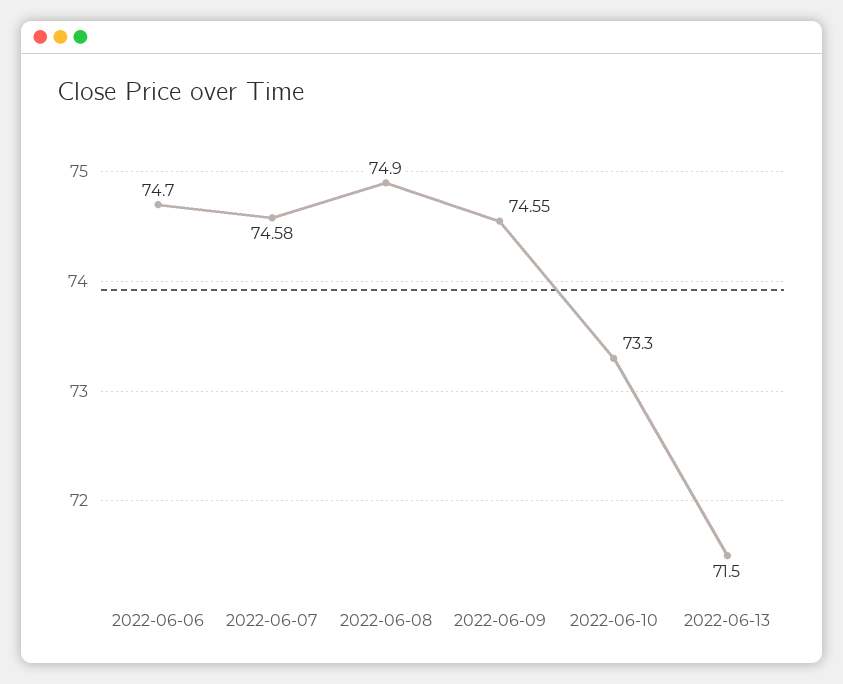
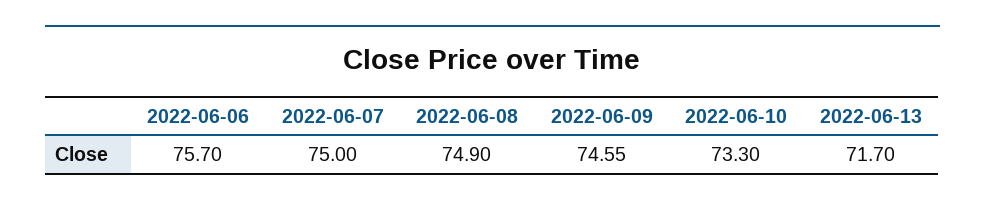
  {
-   "2022-06-06": 74.7,
+   "2022-06-06": 75.7,
-   "2022-06-07": 74.58,
+   "2022-06-07": 75,
    "2022-06-08": 74.9,
    "2022-06-09": 74.55,
    "2022-06-10": 73.3,
-   "2022-06-13": 71.5
+   "2022-06-13": 71.7
  }

